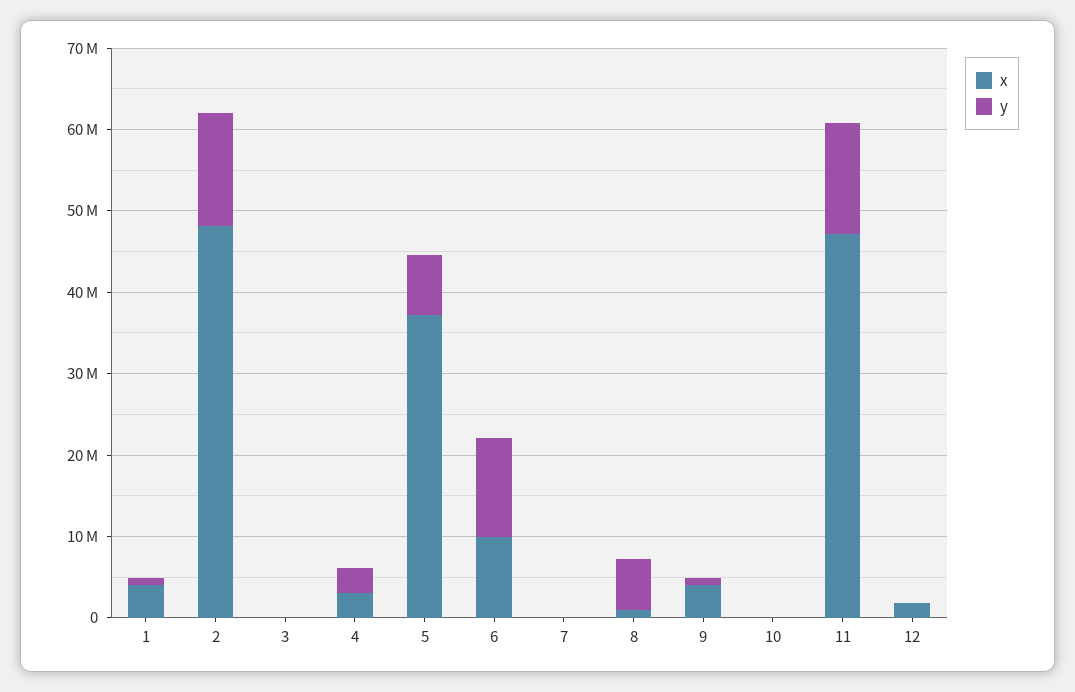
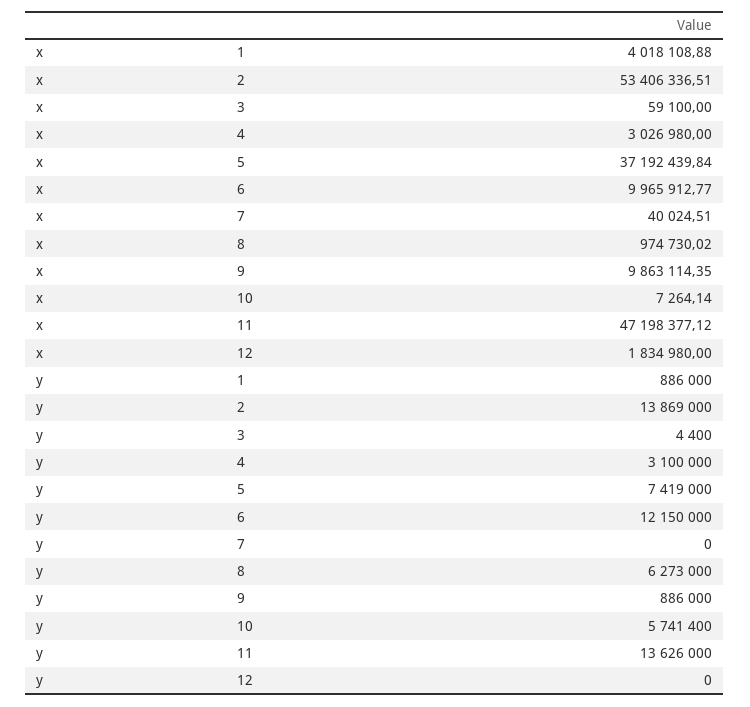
  {
    "x": {
      "1": 4018108.88,
-     "2": 48000000,
+     "2": 53406336.51,
      "3": 59100,
      "4": 3026980,
      "5": 37192439.84,
      "6": 9965912.77,
      "7": 40024.51,
      "8": 974730.02,
-     "9": 4000000,
+     "9": 9863114.35,
      "10": 7264.14,
      "11": 47198377.12,
      "12": 1834980
    },
    "y": {
      "1": 886000,
      "2": 13869000,
      "3": 4400,
      "4": 3100000,
      "5": 7419000,
      "6": 12150000,
      "7": 0,
      "8": 6273000,
      "9": 886000,
-     "10": 0,
+     "10": 5741400,
      "11": 13626000,
      "12": 0
    }
  }

